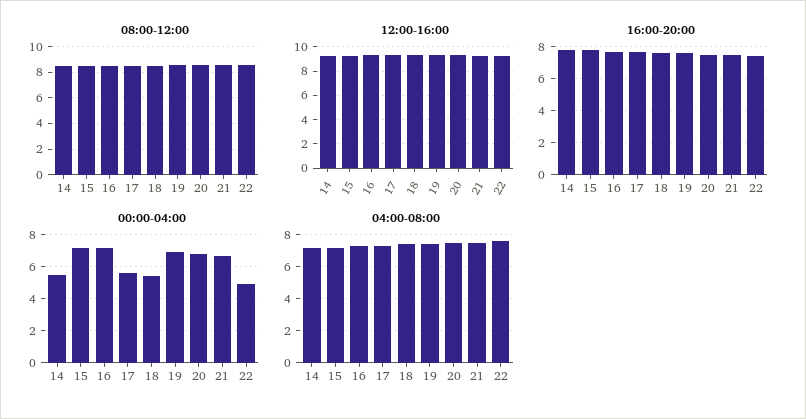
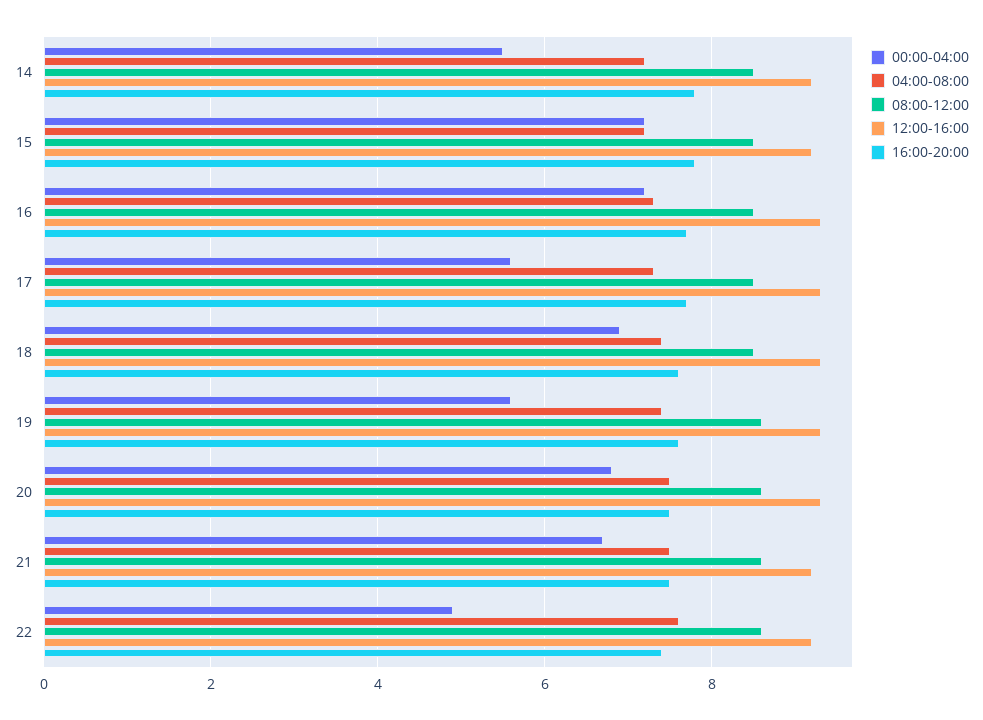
  {
    "08:00-12:00": {
      "14": 8.5,
      "15": 8.5,
      "16": 8.5,
      "17": 8.5,
      "18": 8.5,
      "19": 8.5,
      "20": 8.5,
      "21": 8.5,
      "22": 8.5
    },
    "12:00-16:00": {
      "14": 9,
      "15": 9,
      "16": 9.5,
      "17": 9.5,
      "18": 9.5,
      "19": 9.5,
      "20": 9.5,
      "21": 9,
      "22": 9
    },
    "16:00-20:00": {
      "14": 8,
      "15": 8,
      "16": 7.5,
      "17": 7.5,
      "18": 7.5,
      "19": 7.5,
      "20": 7.5,
      "21": 7.5,
      "22": 7.5
    },
    "00:00-04:00": {
      "14": 5.5,
      "15": 7,
      "16": 7,
      "17": 5.5,
-     "18": 5.5,
+     "18": 7,
-     "19": 7,
+     "19": 5.5,
      "20": 7,
      "21": 6.5,
      "22": 5
    },
    "04:00-08:00": {
      "14": 7,
      "15": 7,
      "16": 7.5,
      "17": 7.5,
      "18": 7.5,
      "19": 7.5,
      "20": 7.5,
      "21": 7.5,
      "22": 7.5
    }
  }

